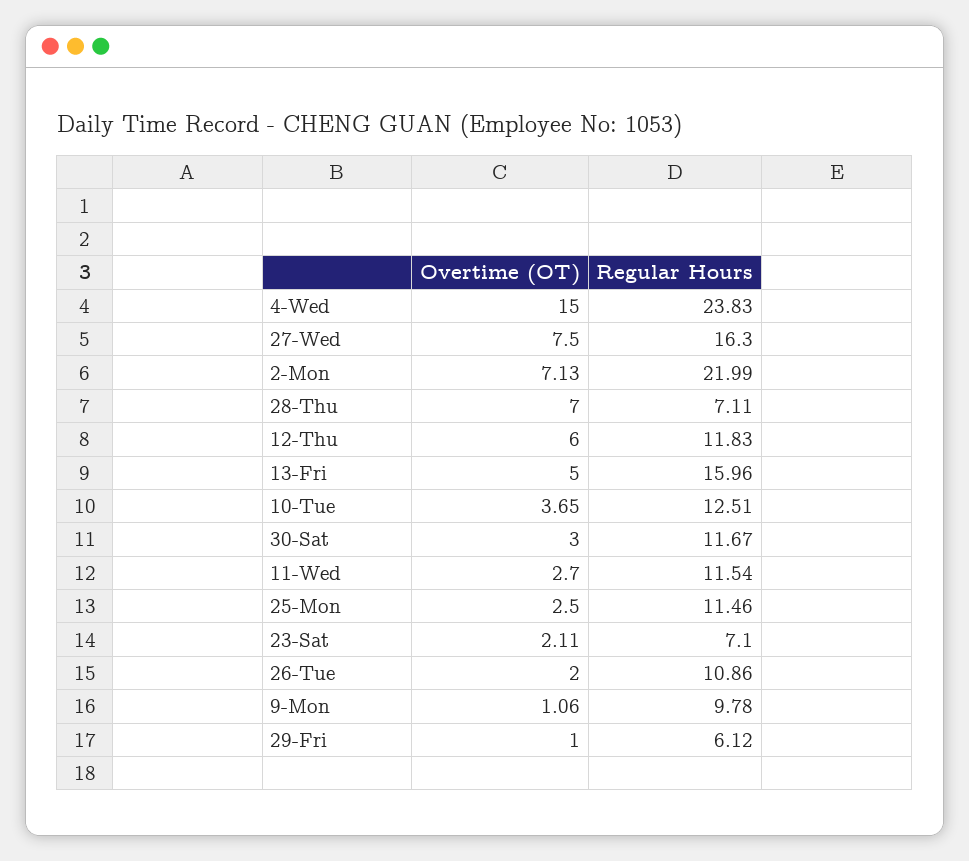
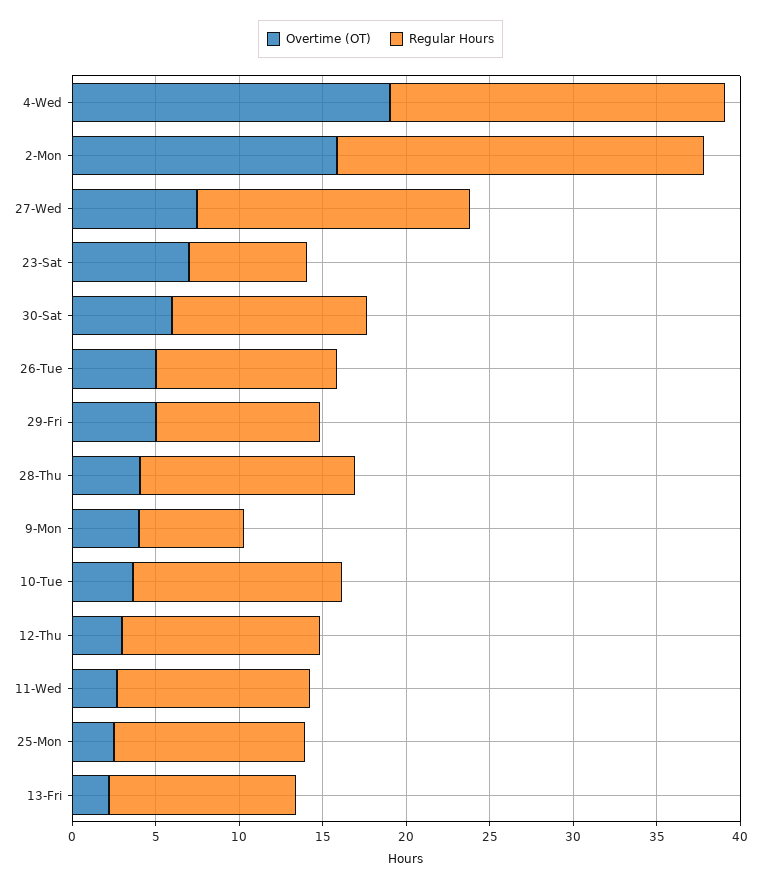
  {
    "Overtime (OT)": {
-     "4-Wed": 15,
+     "4-Wed": 19,
      "27-Wed": 7.5,
-     "2-Mon": 7.13,
+     "2-Mon": 16,
-     "28-Thu": 7,
+     "28-Thu": 4,
-     "12-Thu": 6,
+     "12-Thu": 3,
-     "13-Fri": 5,
+     "13-Fri": 2,
      "10-Tue": 3.65,
-     "30-Sat": 3,
+     "30-Sat": 6,
      "11-Wed": 2.7,
      "25-Mon": 2.5,
-     "23-Sat": 2.11,
+     "23-Sat": 7,
-     "26-Tue": 2,
+     "26-Tue": 5,
-     "9-Mon": 1.06,
+     "9-Mon": 4,
-     "29-Fri": 1
+     "29-Fri": 5
    },
    "Regular Hours": {
-     "4-Wed": 23.83,
+     "4-Wed": 20,
      "27-Wed": 16.3,
      "2-Mon": 21.99,
-     "28-Thu": 7.11,
+     "28-Thu": 13,
      "12-Thu": 11.83,
-     "13-Fri": 15.96,
+     "13-Fri": 11,
      "10-Tue": 12.51,
      "30-Sat": 11.67,
      "11-Wed": 11.54,
      "25-Mon": 11.46,
      "23-Sat": 7.1,
      "26-Tue": 10.86,
-     "9-Mon": 9.78,
+     "9-Mon": 6,
-     "29-Fri": 6.12
+     "29-Fri": 10
    }
  }

